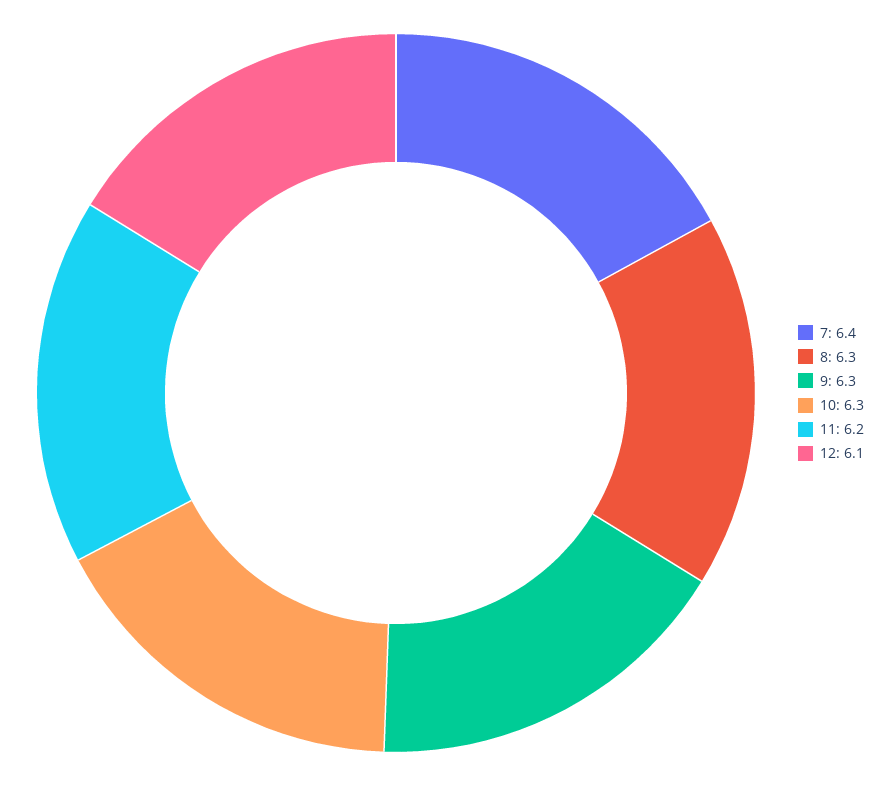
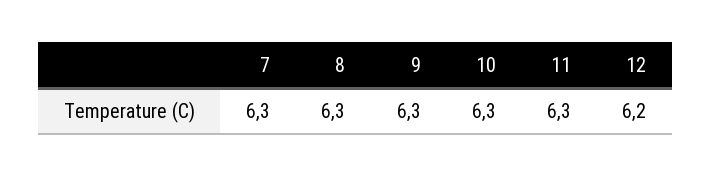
  {
-   "7": 6.4,
+   "7": 6.3,
    "8": 6.3,
    "9": 6.3,
    "10": 6.3,
-   "11": 6.2,
+   "11": 6.3,
-   "12": 6.1
+   "12": 6.2
  }

